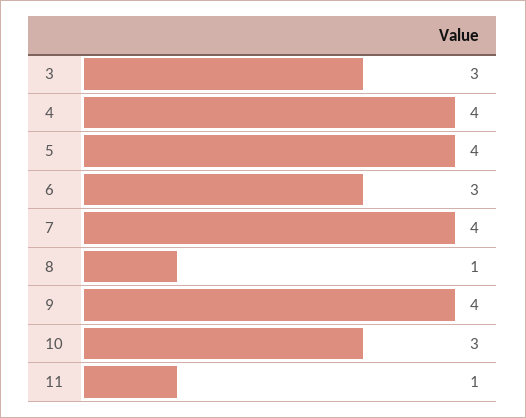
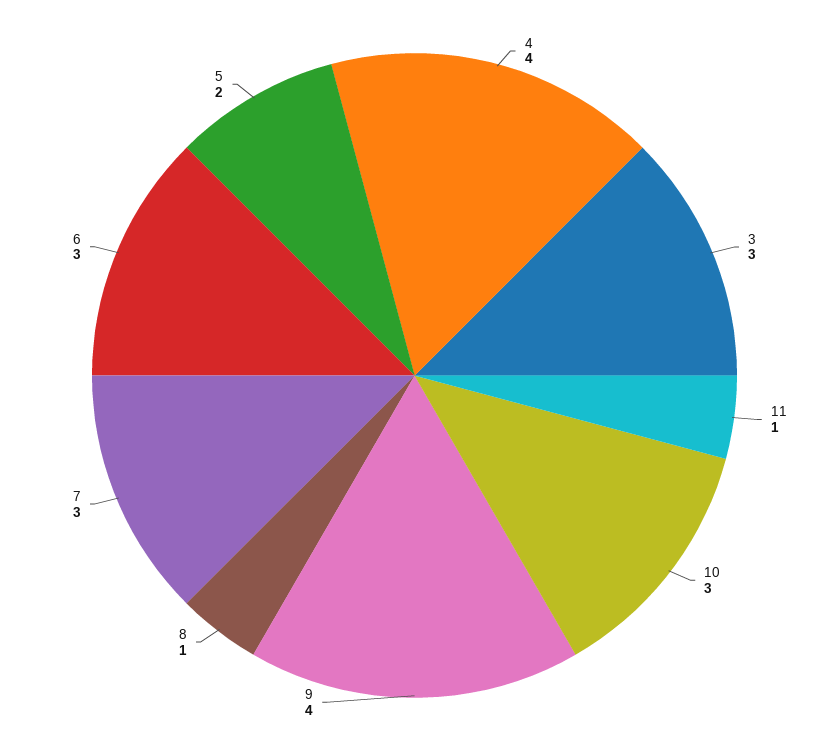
  {
    "3": 3,
    "4": 4,
-   "5": 4,
+   "5": 2,
    "6": 3,
-   "7": 4,
+   "7": 3,
    "8": 1,
    "9": 4,
    "10": 3,
    "11": 1
  }

